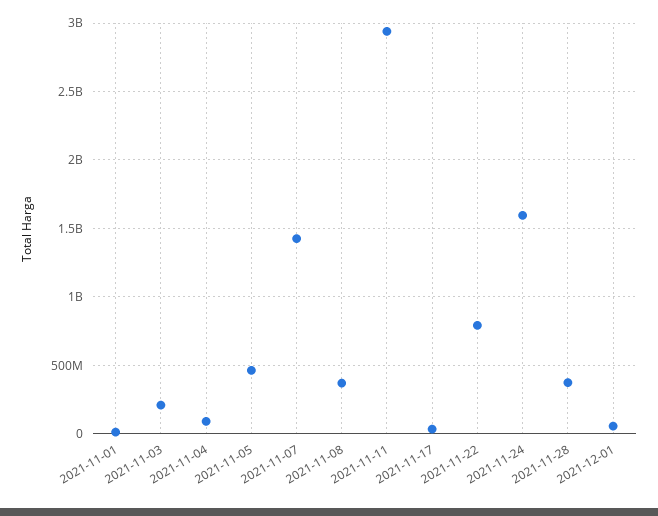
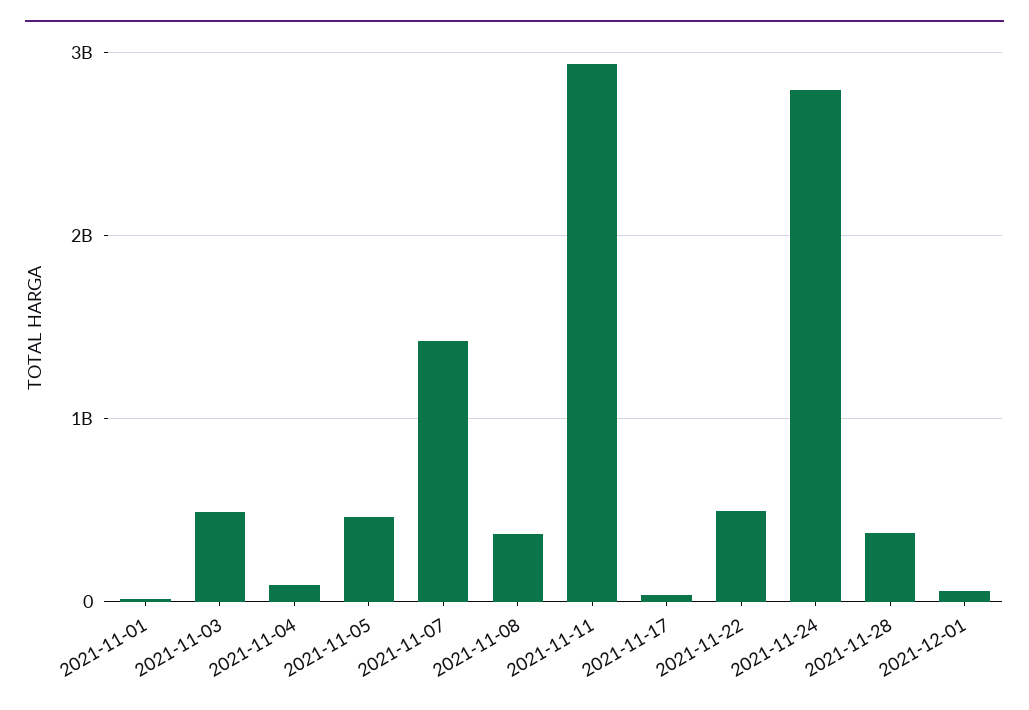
  {
    "2021-11-01": 0,
-   "2021-11-03": 200000000,
+   "2021-11-03": 500000000,
    "2021-11-04": 100000000,
    "2021-11-05": 450000000,
    "2021-11-07": 1450000000,
    "2021-11-08": 350000000,
    "2021-11-11": 2950000000,
    "2021-11-17": 50000000,
-   "2021-11-22": 800000000,
+   "2021-11-22": 500000000,
-   "2021-11-24": 1600000000,
+   "2021-11-24": 2800000000,
    "2021-11-28": 350000000,
    "2021-12-01": 50000000
  }

